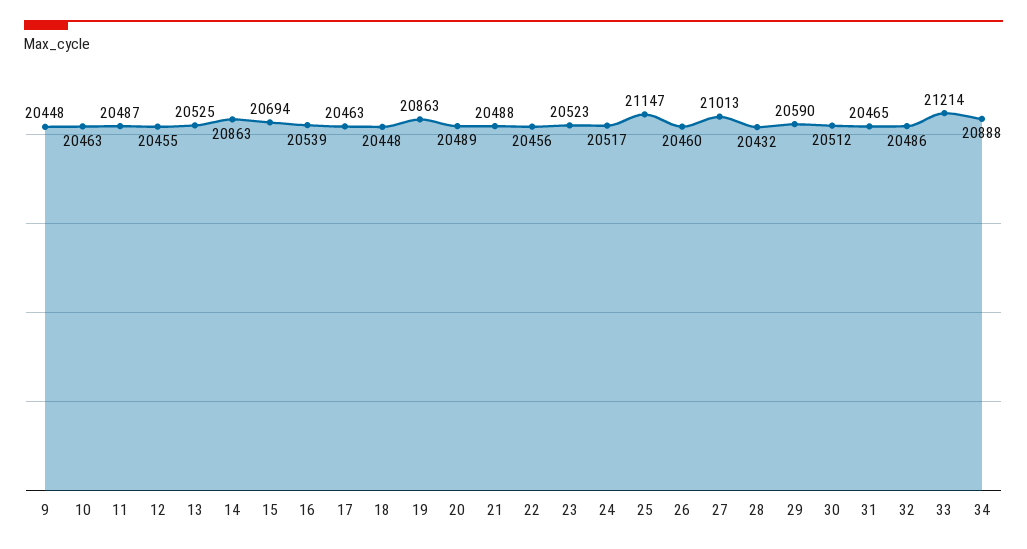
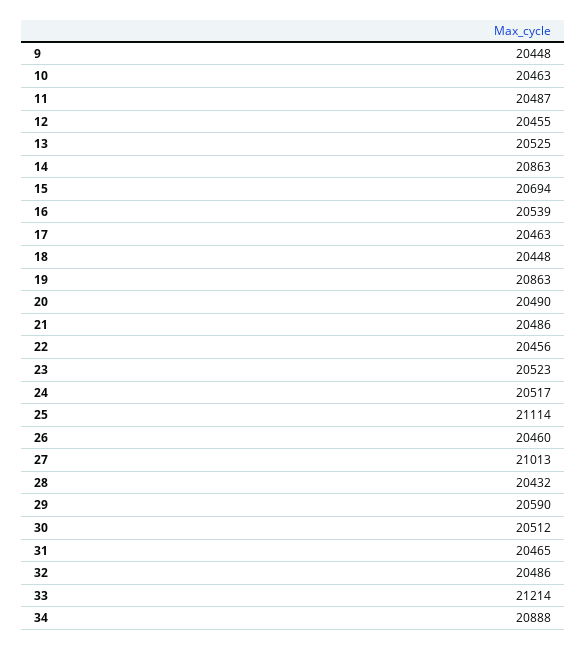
  {
    "9": 20448,
    "10": 20463,
    "11": 20487,
    "12": 20455,
    "13": 20525,
    "14": 20863,
    "15": 20694,
    "16": 20539,
    "17": 20463,
    "18": 20448,
    "19": 20863,
-   "20": 20489,
+   "20": 20490,
-   "21": 20488,
+   "21": 20486,
    "22": 20456,
    "23": 20523,
    "24": 20517,
-   "25": 21147,
+   "25": 21114,
    "26": 20460,
    "27": 21013,
    "28": 20432,
    "29": 20590,
    "30": 20512,
    "31": 20465,
    "32": 20486,
    "33": 21214,
    "34": 20888
  }

